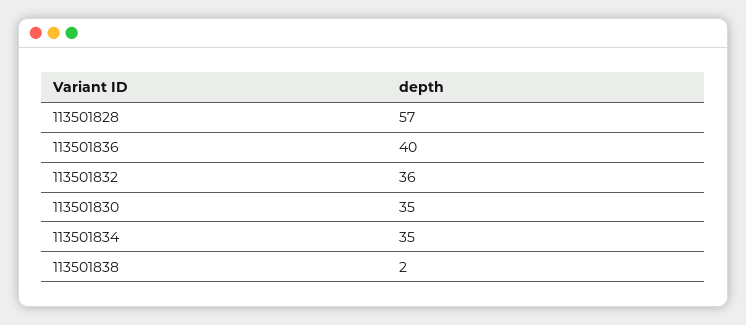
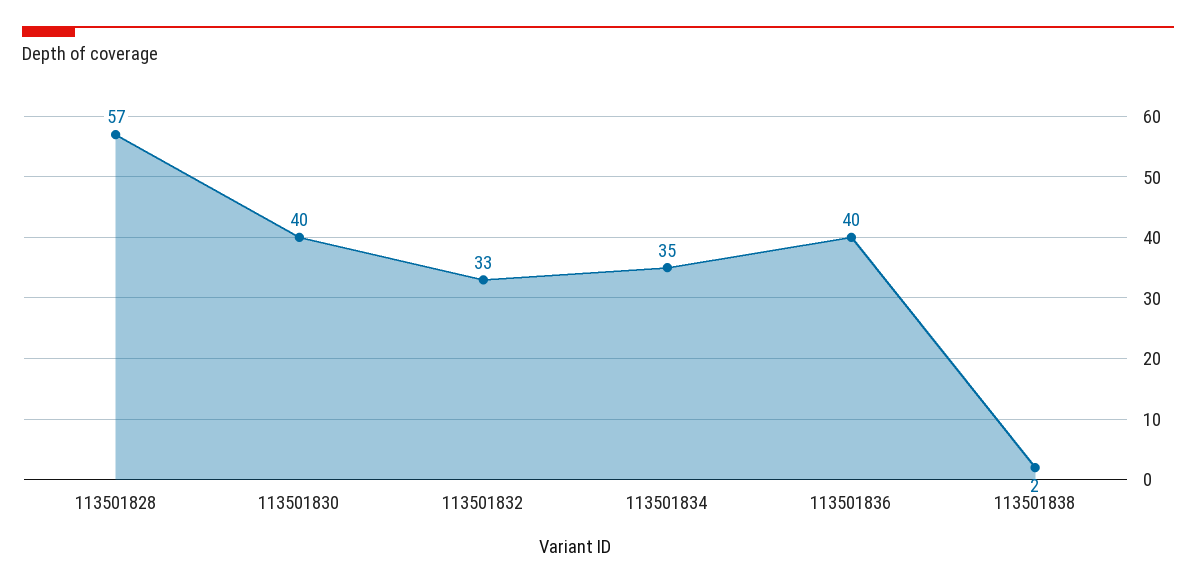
  {
    "113501828": 57,
    "113501836": 40,
-   "113501832": 36,
+   "113501832": 33,
-   "113501830": 35,
+   "113501830": 40,
    "113501834": 35,
    "113501838": 2
  }

